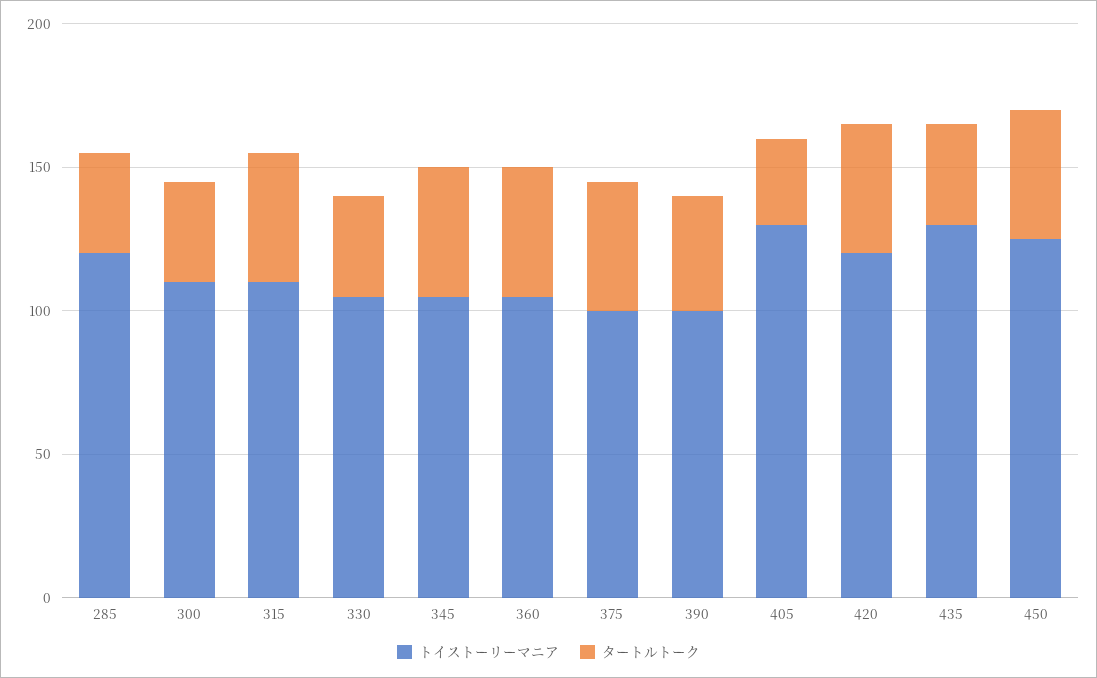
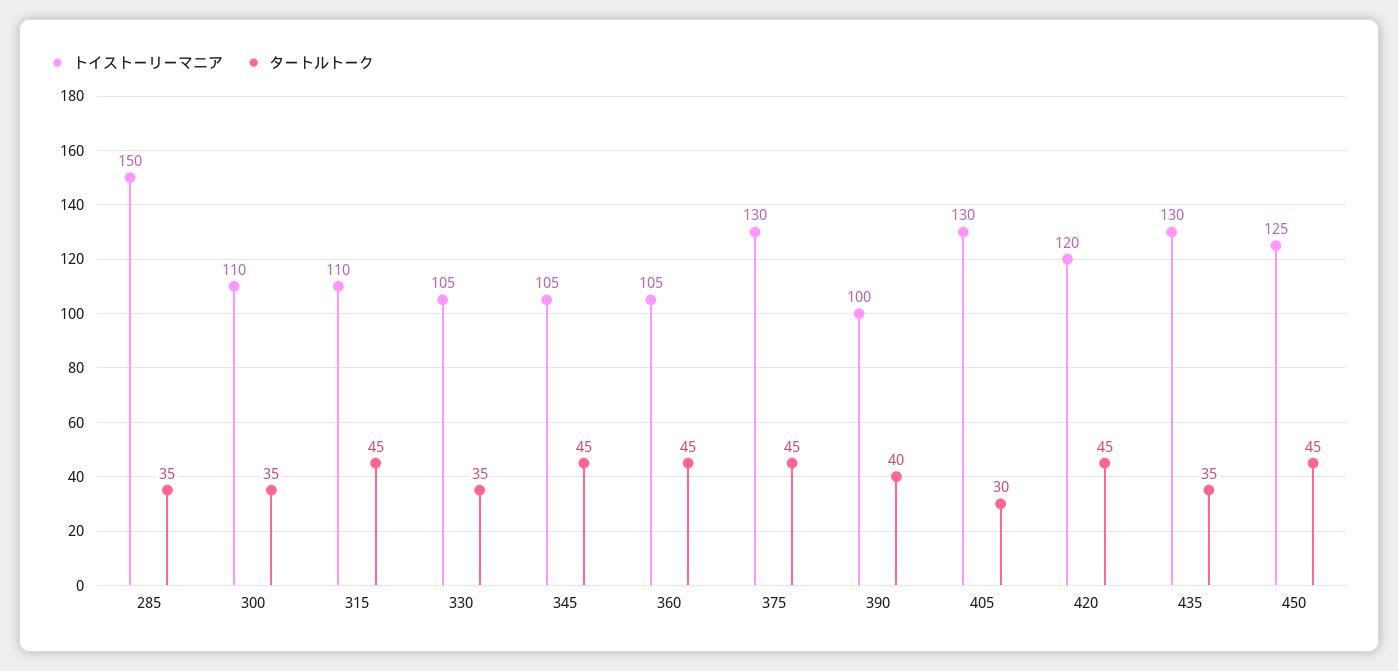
  {
    "トイストーリーマニア": {
-     "285": 120,
+     "285": 150,
      "300": 110,
      "315": 110,
      "330": 105,
      "345": 105,
      "360": 105,
-     "375": 100,
+     "375": 130,
      "390": 100,
      "405": 130,
      "420": 120,
      "435": 130,
      "450": 125
    },
    "タートルトーク": {
      "285": 35,
      "300": 35,
      "315": 45,
      "330": 35,
      "345": 45,
      "360": 45,
      "375": 45,
      "390": 40,
      "405": 30,
      "420": 45,
      "435": 35,
      "450": 45
    }
  }

